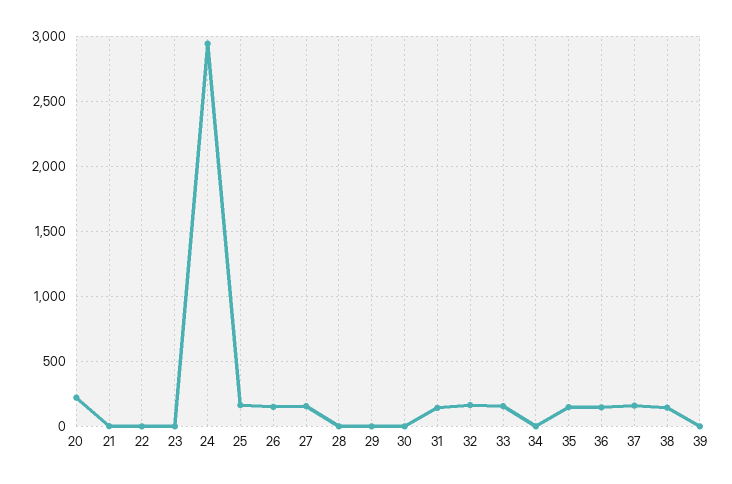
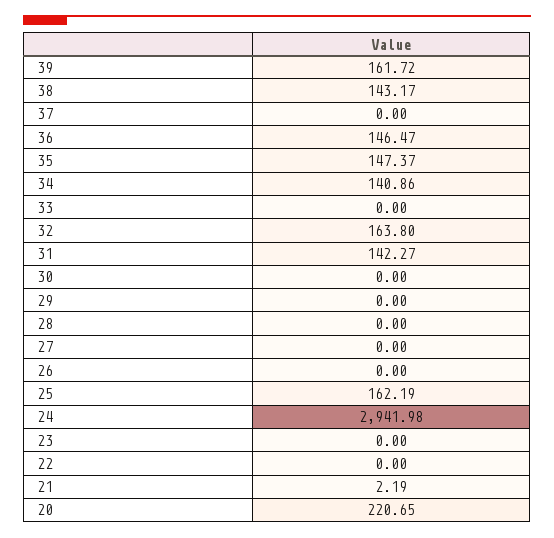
  {
    "20": 220.65,
    "21": 2.19,
    "22": 0,
    "23": 0,
    "24": 2941.98,
    "25": 162.19,
-   "26": 150,
+   "26": 0,
-   "27": 150,
+   "27": 0,
    "28": 0,
    "29": 0,
    "30": 0,
    "31": 142.27,
    "32": 163.8,
-   "33": 150,
+   "33": 0,
-   "34": 0,
+   "34": 140.86,
    "35": 147.37,
    "36": 146.47,
-   "37": 150,
+   "37": 0,
    "38": 143.17,
-   "39": 0
+   "39": 161.72
  }

